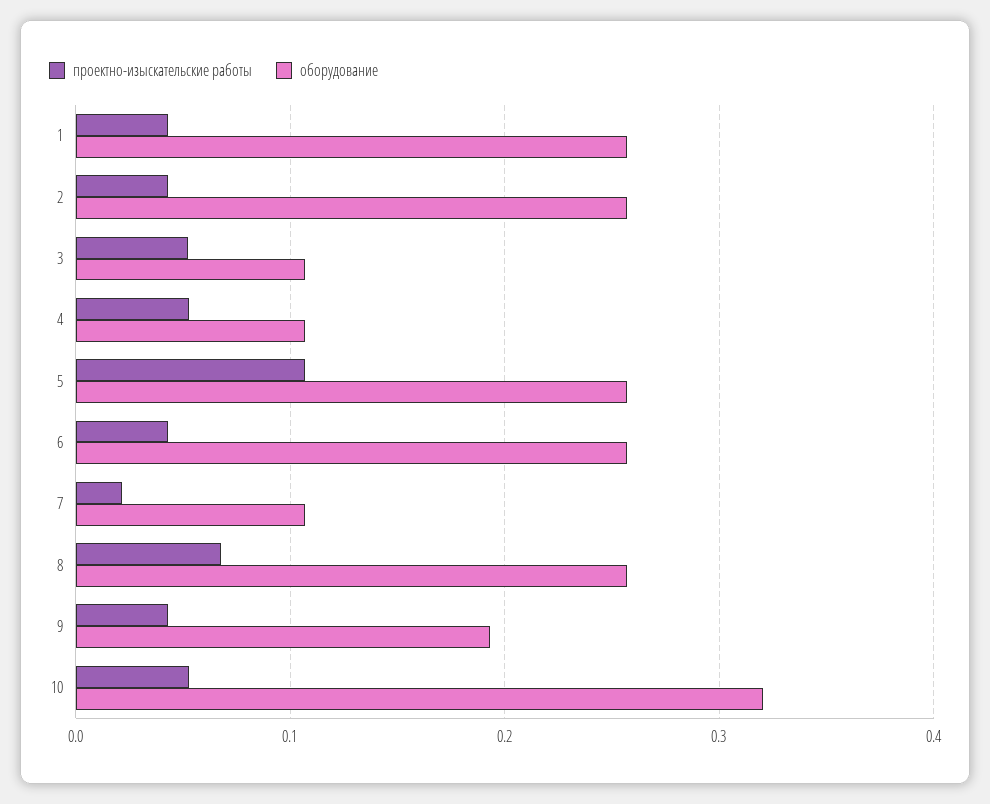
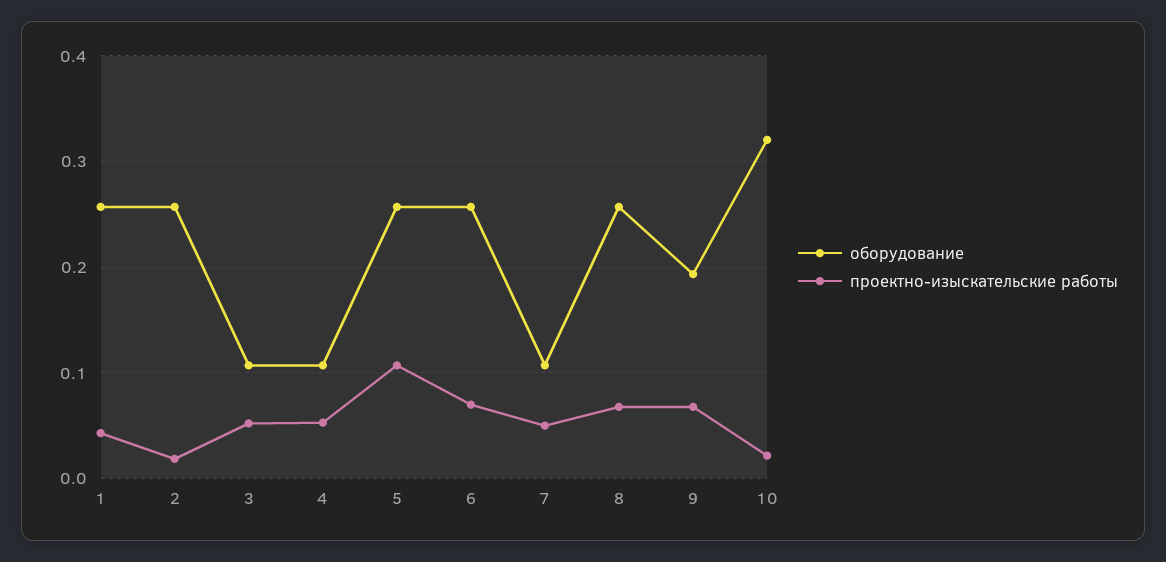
  {
    "проектно-изыскательские работы": {
      "1": 0.04,
-     "2": 0.04,
+     "2": 0.02,
      "3": 0.05,
      "4": 0.05,
      "5": 0.11,
-     "6": 0.04,
+     "6": 0.07,
-     "7": 0.02,
+     "7": 0.05,
      "8": 0.07,
-     "9": 0.04,
+     "9": 0.07,
-     "10": 0.05
+     "10": 0.02
    },
    "оборудование": {
      "1": 0.26,
      "2": 0.26,
      "3": 0.11,
      "4": 0.11,
      "5": 0.26,
      "6": 0.26,
      "7": 0.11,
      "8": 0.26,
      "9": 0.19,
      "10": 0.32
    }
  }

